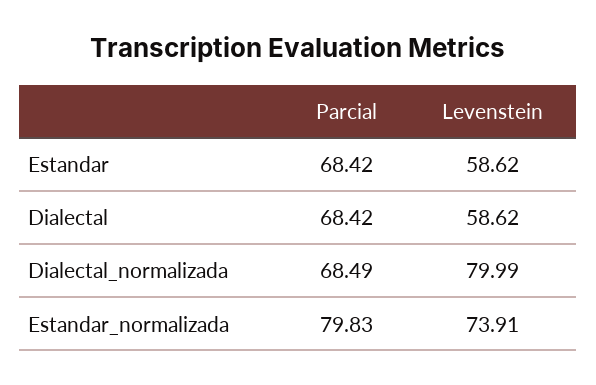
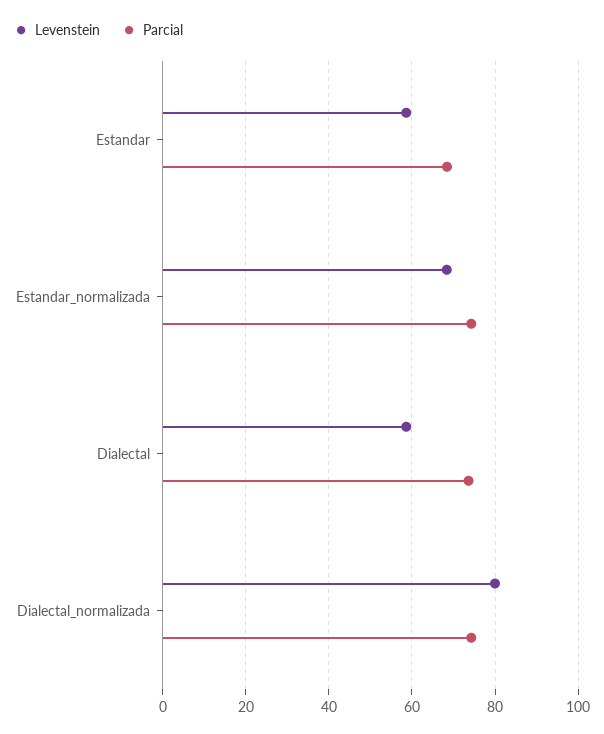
  {
    "Parcial": {
      "Estandar": 68.42,
-     "Dialectal": 68.42,
+     "Dialectal": 74,
-     "Dialectal_normalizada": 68.49,
+     "Dialectal_normalizada": 74,
-     "Estandar_normalizada": 79.83
+     "Estandar_normalizada": 74
    },
    "Levenstein": {
      "Estandar": 58.62,
      "Dialectal": 58.62,
      "Dialectal_normalizada": 79.99,
-     "Estandar_normalizada": 73.91
+     "Estandar_normalizada": 68
    }
  }

